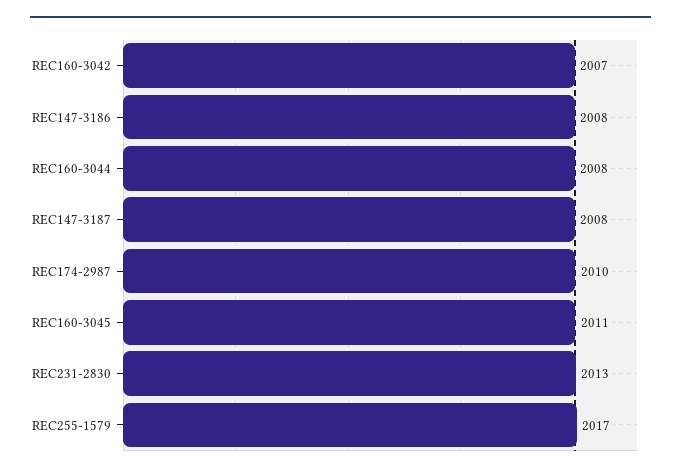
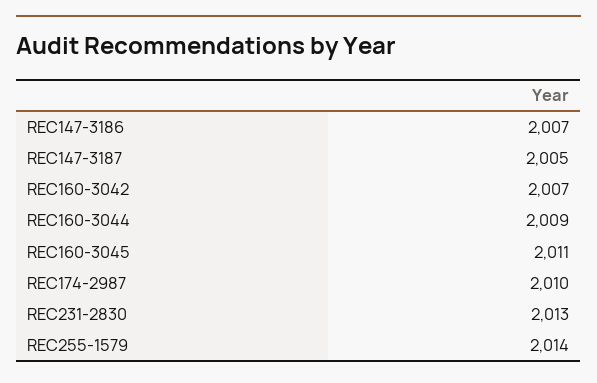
  {
    "REC160-3042": 2007,
-   "REC147-3186": 2008,
+   "REC147-3186": 2007,
-   "REC160-3044": 2008,
+   "REC160-3044": 2009,
-   "REC147-3187": 2008,
+   "REC147-3187": 2005,
    "REC174-2987": 2010,
    "REC160-3045": 2011,
    "REC231-2830": 2013,
-   "REC255-1579": 2017
+   "REC255-1579": 2014
  }

